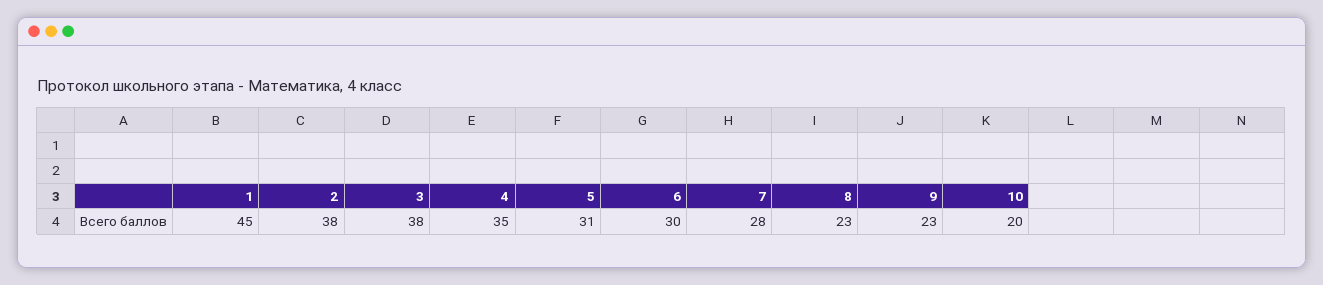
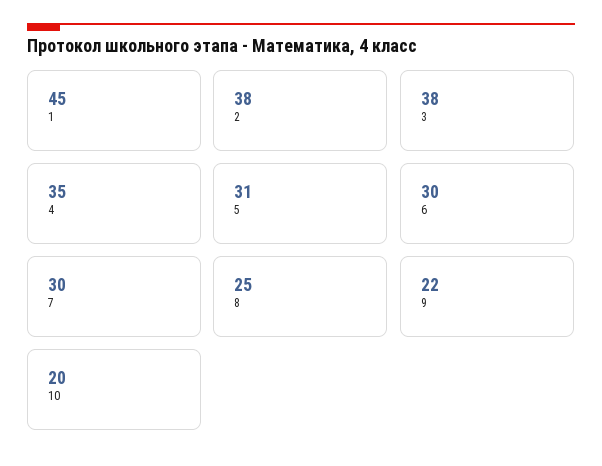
  {
    "1": 45,
    "2": 38,
    "3": 38,
    "4": 35,
    "5": 31,
    "6": 30,
-   "7": 28,
+   "7": 30,
-   "8": 23,
+   "8": 25,
-   "9": 23,
+   "9": 22,
    "10": 20
  }

